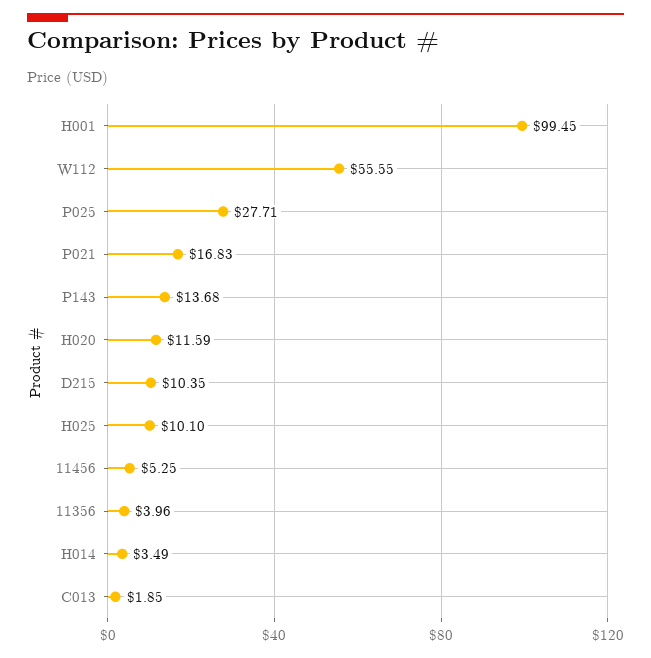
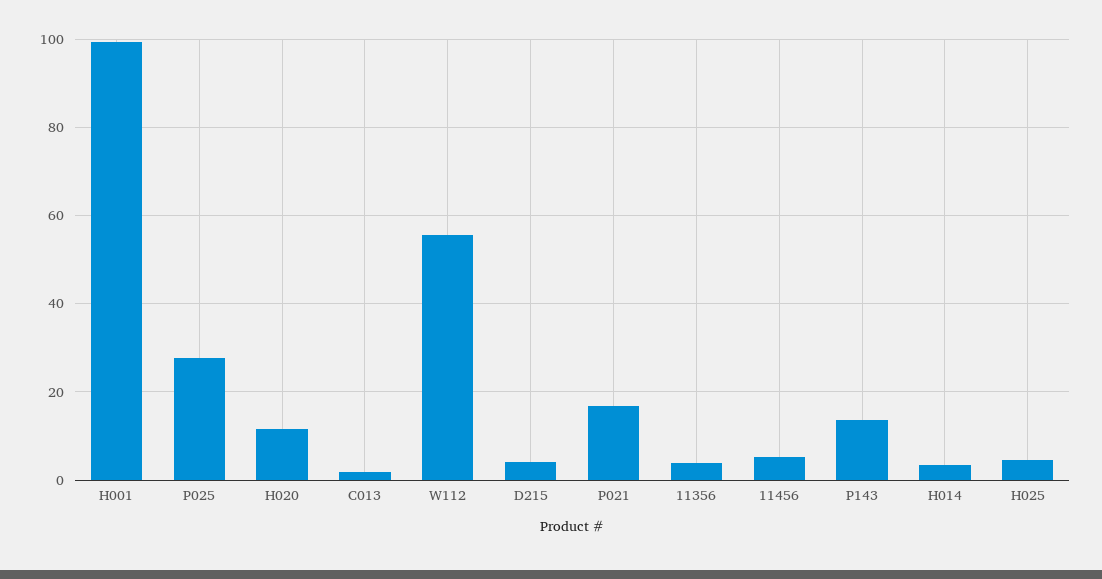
  {
    "H001": 99.45,
    "W112": 55.55,
    "P025": 27.71,
    "P021": 16.83,
    "P143": 13.68,
    "H020": 11.59,
-   "D215": 10.35,
+   "D215": 4,
-   "H025": 10.1,
+   "H025": 4,
    "11456": 5.25,
    "11356": 3.96,
    "H014": 3.49,
    "C013": 1.85
  }

